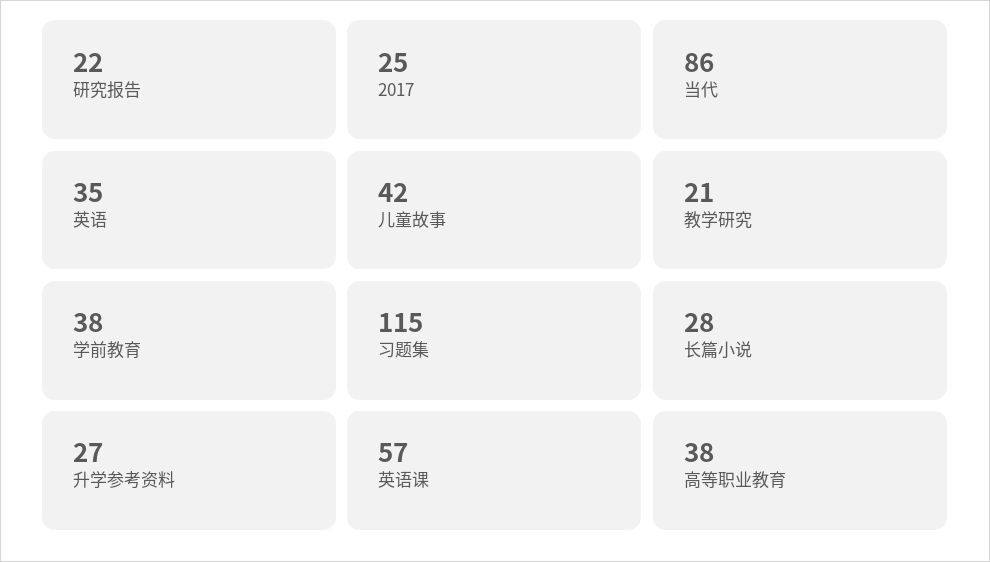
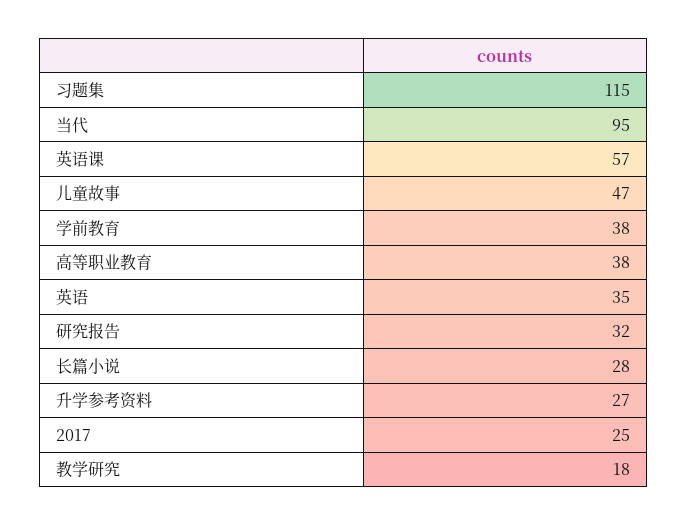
  {
-   "研究报告": 22,
+   "研究报告": 32,
    "2017": 25,
-   "当代": 86,
+   "当代": 95,
    "英语": 35,
-   "儿童故事": 42,
+   "儿童故事": 47,
-   "教学研究": 21,
+   "教学研究": 18,
    "学前教育": 38,
    "习题集": 115,
    "长篇小说": 28,
    "升学参考资料": 27,
    "英语课": 57,
    "高等职业教育": 38
  }

